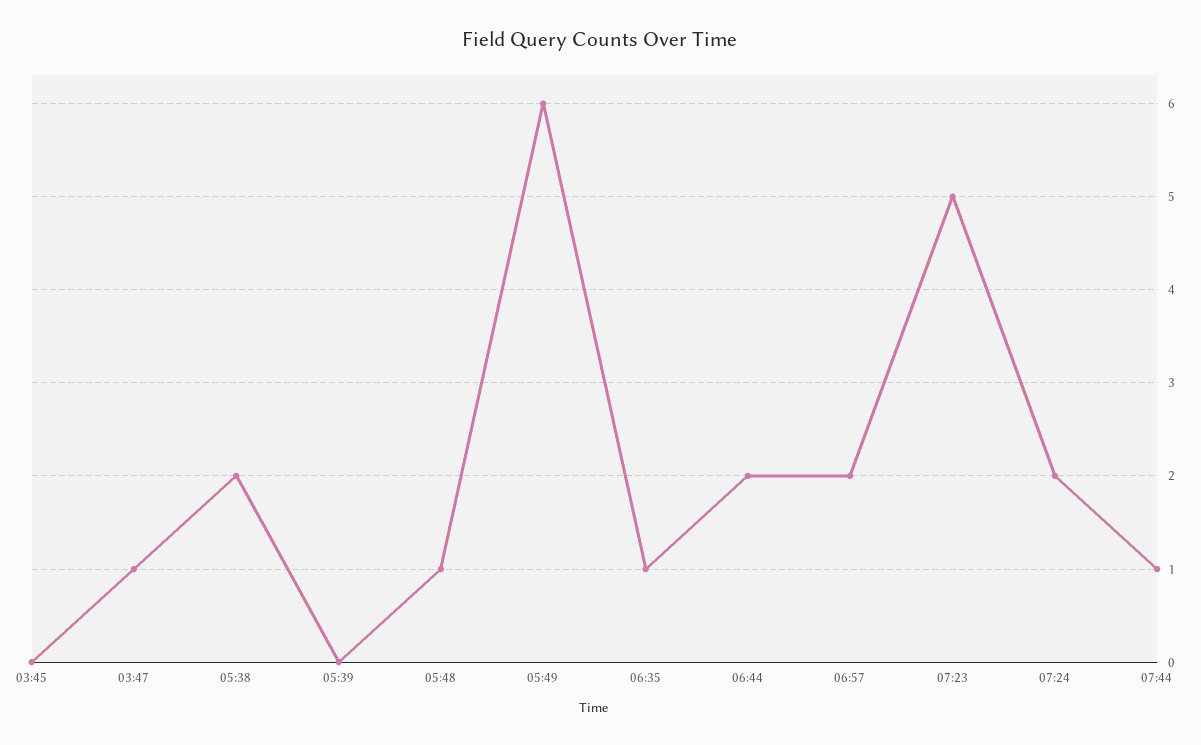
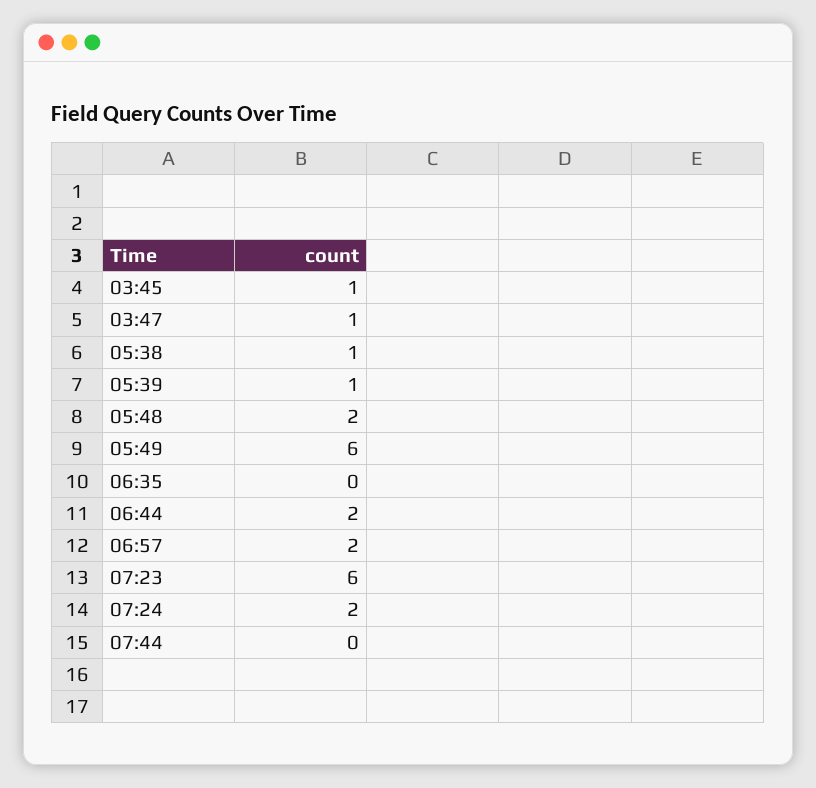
  {
-   "03:45": 0,
+   "03:45": 1,
    "03:47": 1,
-   "05:38": 2,
+   "05:38": 1,
-   "05:39": 0,
+   "05:39": 1,
-   "05:48": 1,
+   "05:48": 2,
    "05:49": 6,
-   "06:35": 1,
+   "06:35": 0,
    "06:44": 2,
    "06:57": 2,
-   "07:23": 5,
+   "07:23": 6,
    "07:24": 2,
-   "07:44": 1
+   "07:44": 0
  }

